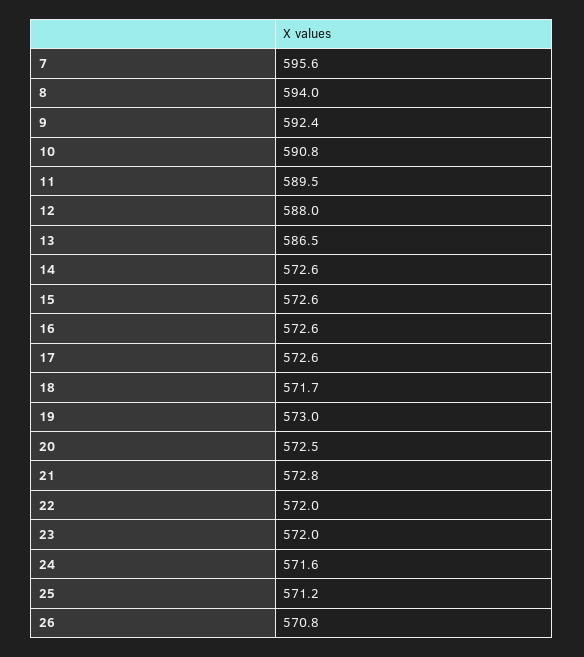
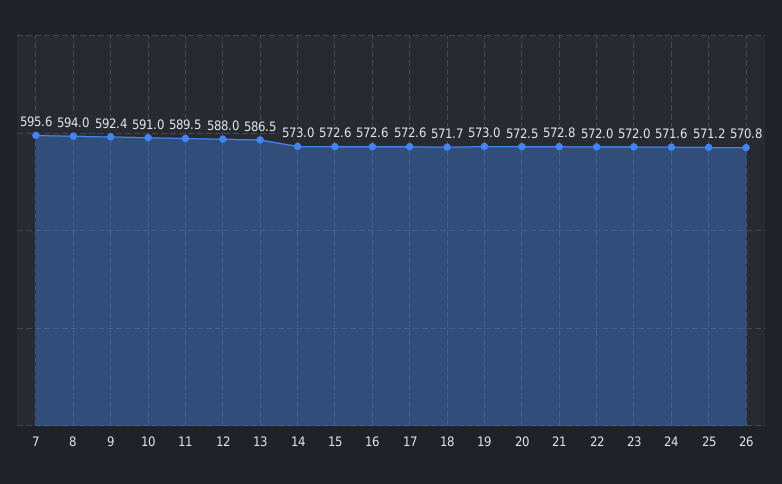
  {
    "7": 595.6,
    "8": 594,
    "9": 592.4,
-   "10": 590.8,
+   "10": 591,
    "11": 589.5,
    "12": 588,
    "13": 586.5,
-   "14": 572.6,
+   "14": 573,
    "15": 572.6,
    "16": 572.6,
    "17": 572.6,
    "18": 571.7,
    "19": 573,
    "20": 572.5,
    "21": 572.8,
    "22": 572,
    "23": 572,
    "24": 571.6,
    "25": 571.2,
    "26": 570.8
  }

